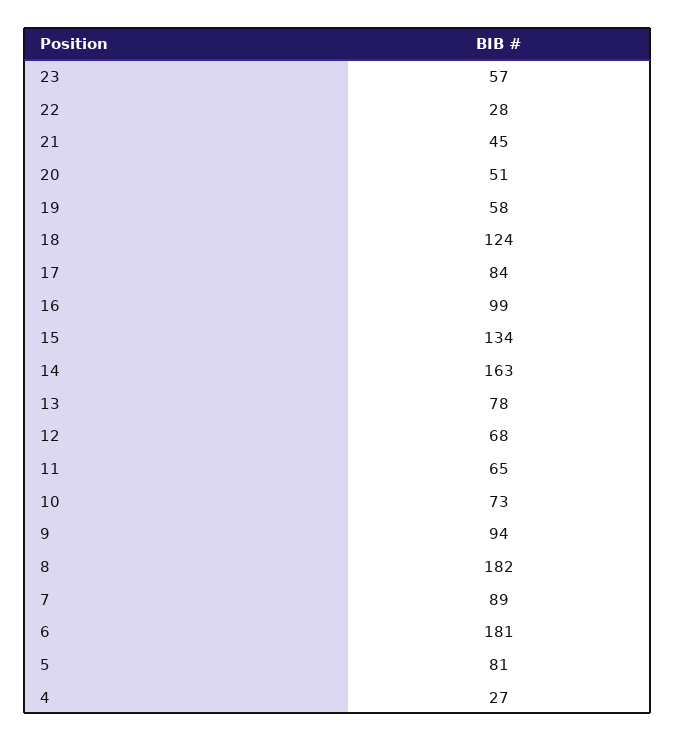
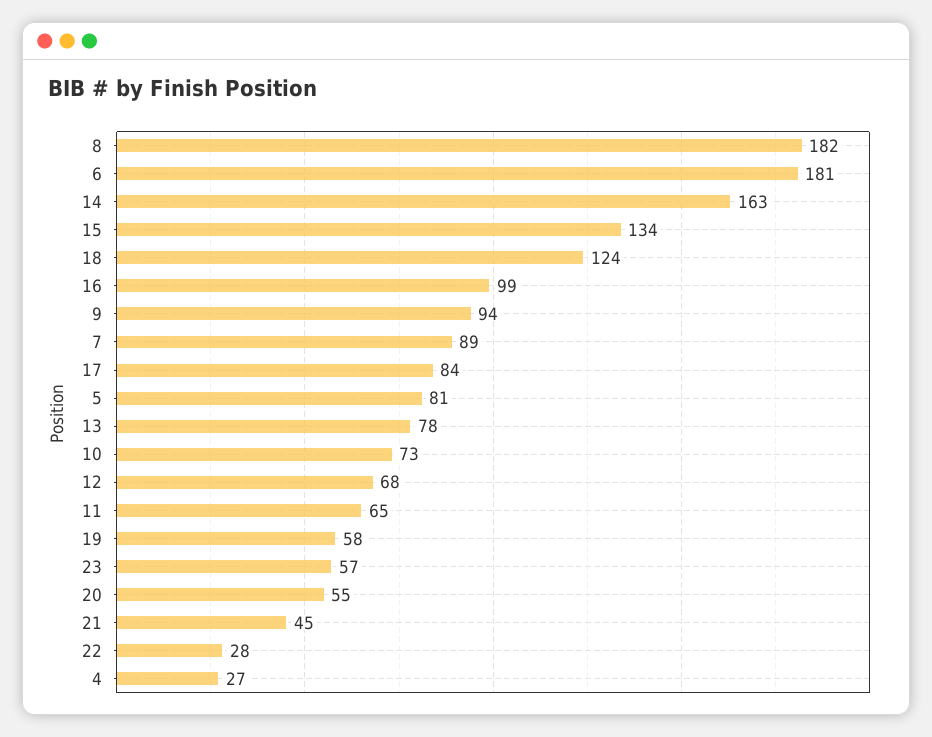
  {
    "23": 57,
    "22": 28,
    "21": 45,
-   "20": 51,
+   "20": 55,
    "19": 58,
    "18": 124,
    "17": 84,
    "16": 99,
    "15": 134,
    "14": 163,
    "13": 78,
    "12": 68,
    "11": 65,
    "10": 73,
    "9": 94,
    "8": 182,
    "7": 89,
    "6": 181,
    "5": 81,
    "4": 27
  }

